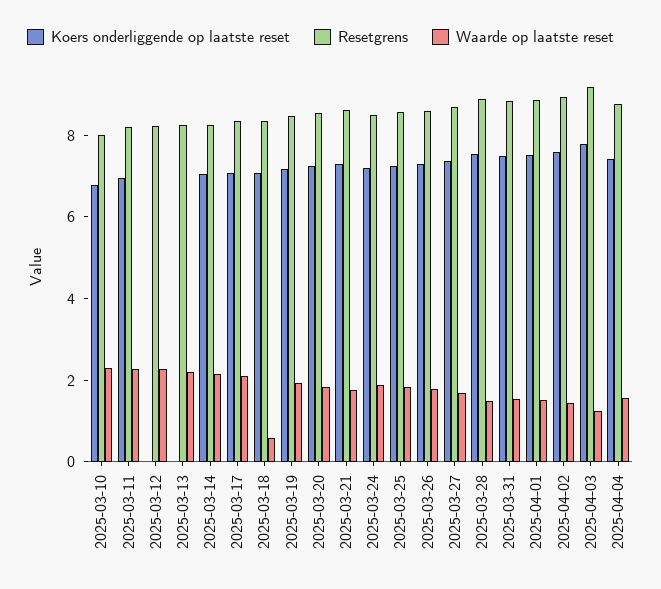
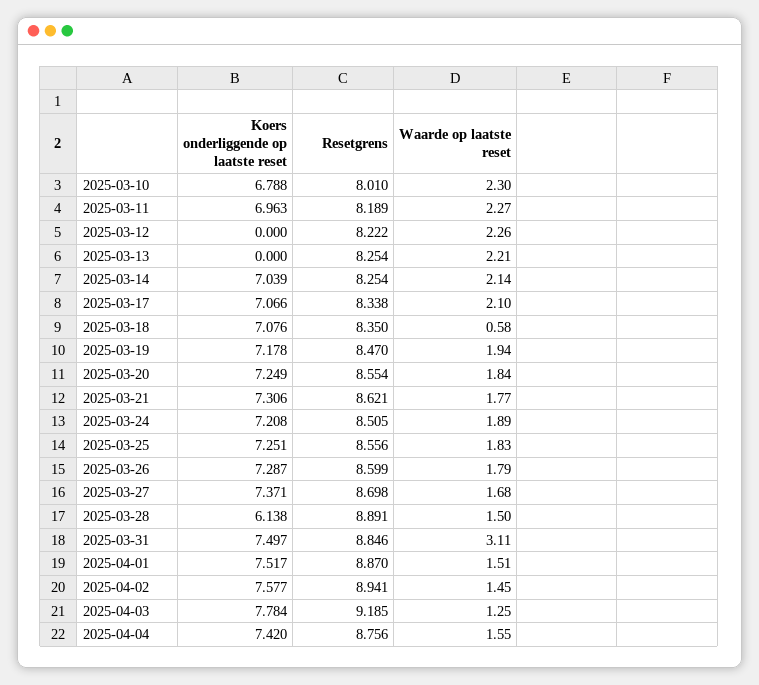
  {
    "Koers onderliggende op laatste reset": {
      "2025-03-10": 6.788,
      "2025-03-11": 6.963,
      "2025-03-12": 0,
      "2025-03-13": 0,
      "2025-03-14": 7.039,
      "2025-03-17": 7.066,
      "2025-03-18": 7.076,
      "2025-03-19": 7.178,
      "2025-03-20": 7.249,
      "2025-03-21": 7.306,
      "2025-03-24": 7.208,
      "2025-03-25": 7.251,
      "2025-03-26": 7.287,
      "2025-03-27": 7.371,
-     "2025-03-28": 7.5,
+     "2025-03-28": 6.138,
      "2025-03-31": 7.497,
      "2025-04-01": 7.517,
      "2025-04-02": 7.577,
      "2025-04-03": 7.784,
      "2025-04-04": 7.42
    },
    "Resetgrens": {
      "2025-03-10": 8.01,
      "2025-03-11": 8.189,
      "2025-03-12": 8.222,
      "2025-03-13": 8.254,
      "2025-03-14": 8.254,
      "2025-03-17": 8.338,
      "2025-03-18": 8.35,
      "2025-03-19": 8.47,
      "2025-03-20": 8.554,
      "2025-03-21": 8.621,
      "2025-03-24": 8.505,
      "2025-03-25": 8.556,
      "2025-03-26": 8.599,
      "2025-03-27": 8.698,
      "2025-03-28": 8.891,
      "2025-03-31": 8.846,
      "2025-04-01": 8.87,
      "2025-04-02": 8.941,
      "2025-04-03": 9.185,
      "2025-04-04": 8.756
    },
    "Waarde op laatste reset": {
      "2025-03-10": 2.3,
      "2025-03-11": 2.27,
      "2025-03-12": 2.26,
      "2025-03-13": 2.21,
      "2025-03-14": 2.14,
      "2025-03-17": 2.1,
      "2025-03-18": 0.58,
      "2025-03-19": 1.94,
      "2025-03-20": 1.84,
      "2025-03-21": 1.77,
      "2025-03-24": 1.89,
      "2025-03-25": 1.83,
      "2025-03-26": 1.79,
      "2025-03-27": 1.68,
      "2025-03-28": 1.5,
-     "2025-03-31": 1.5,
+     "2025-03-31": 3.11,
      "2025-04-01": 1.51,
      "2025-04-02": 1.45,
      "2025-04-03": 1.25,
      "2025-04-04": 1.55
    }
  }

